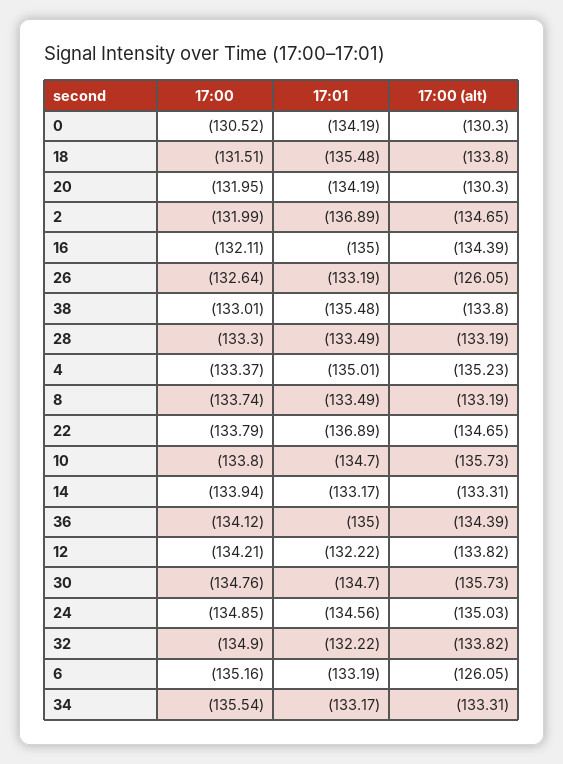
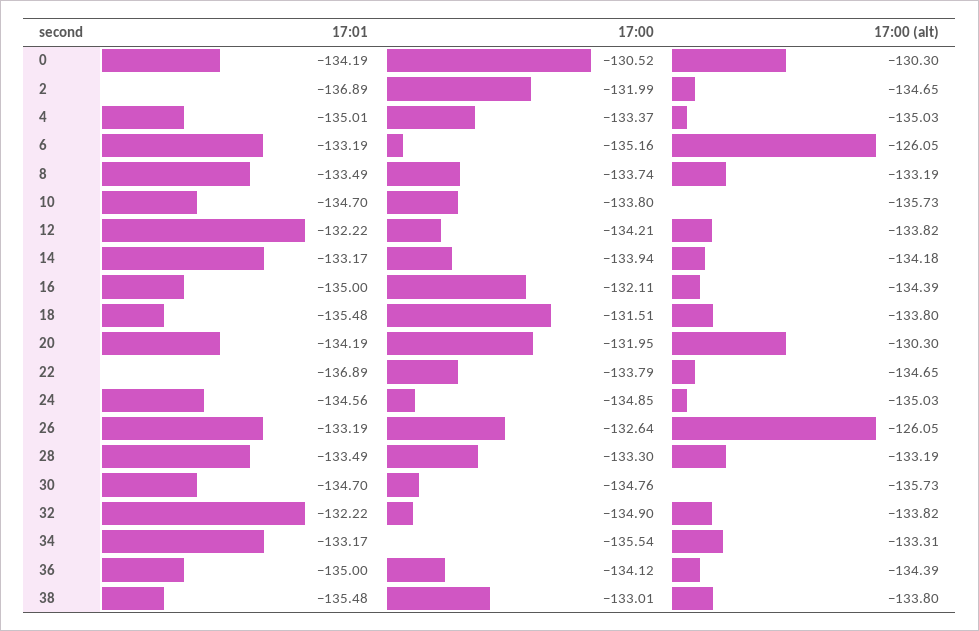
  {
    "17:00": {
      "0": -130.52,
      "18": -131.51,
      "20": -131.95,
      "2": -131.99,
      "16": -132.11,
      "26": -132.64,
      "38": -133.01,
      "28": -133.3,
      "4": -133.37,
      "8": -133.74,
      "22": -133.79,
      "10": -133.8,
      "14": -133.94,
      "36": -134.12,
      "12": -134.21,
      "30": -134.76,
      "24": -134.85,
      "32": -134.9,
      "6": -135.16,
      "34": -135.54
    },
    "17:01": {
      "0": -134.19,
      "18": -135.48,
      "20": -134.19,
      "2": -136.89,
      "16": -135,
      "26": -133.19,
      "38": -135.48,
      "28": -133.49,
      "4": -135.01,
      "8": -133.49,
      "22": -136.89,
      "10": -134.7,
      "14": -133.17,
      "36": -135,
      "12": -132.22,
      "30": -134.7,
      "24": -134.56,
      "32": -132.22,
      "6": -133.19,
      "34": -133.17
    },
    "17:00 (alt)": {
      "0": -130.3,
      "18": -133.8,
      "20": -130.3,
      "2": -134.65,
      "16": -134.39,
      "26": -126.05,
      "38": -133.8,
      "28": -133.19,
-     "4": -135.23,
+     "4": -135.03,
      "8": -133.19,
      "22": -134.65,
      "10": -135.73,
-     "14": -133.31,
+     "14": -134.18,
      "36": -134.39,
      "12": -133.82,
      "30": -135.73,
      "24": -135.03,
      "32": -133.82,
      "6": -126.05,
      "34": -133.31
    }
  }

